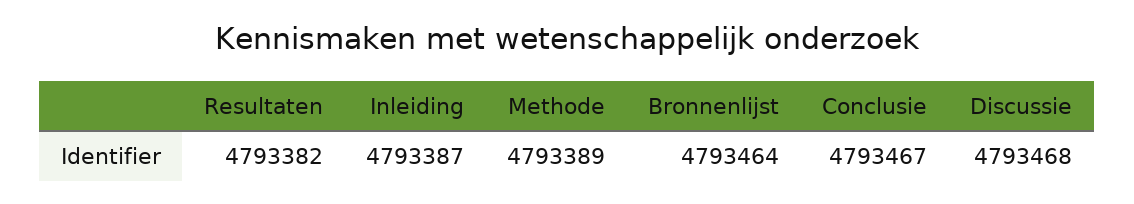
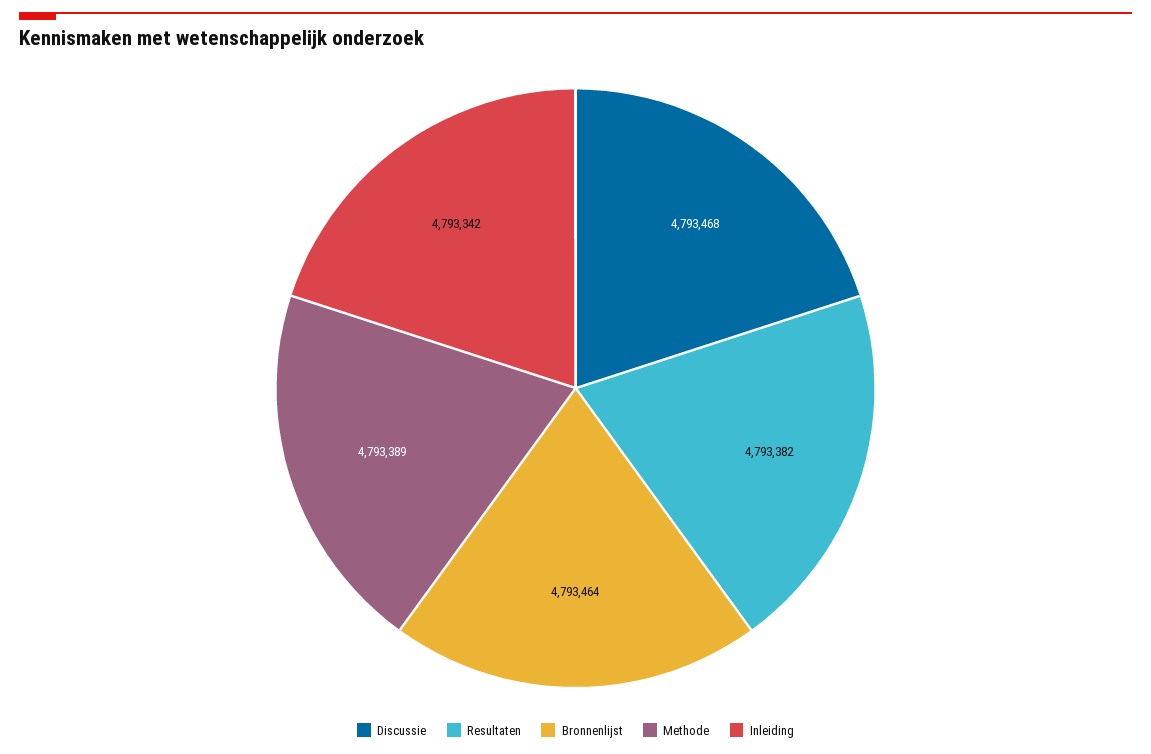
  {
    "Resultaten": 4793382,
-   "Inleiding": 4793387,
+   "Inleiding": 4793342,
    "Methode": 4793389,
    "Bronnenlijst": 4793464,
-   "Conclusie": 4793467,
    "Discussie": 4793468
  }

